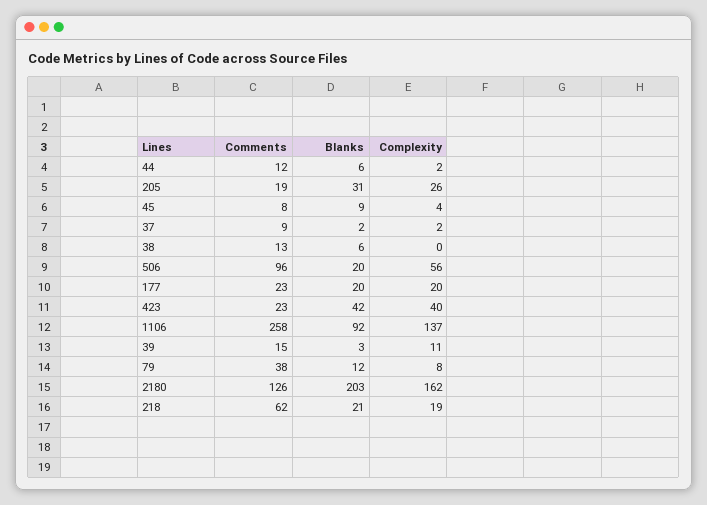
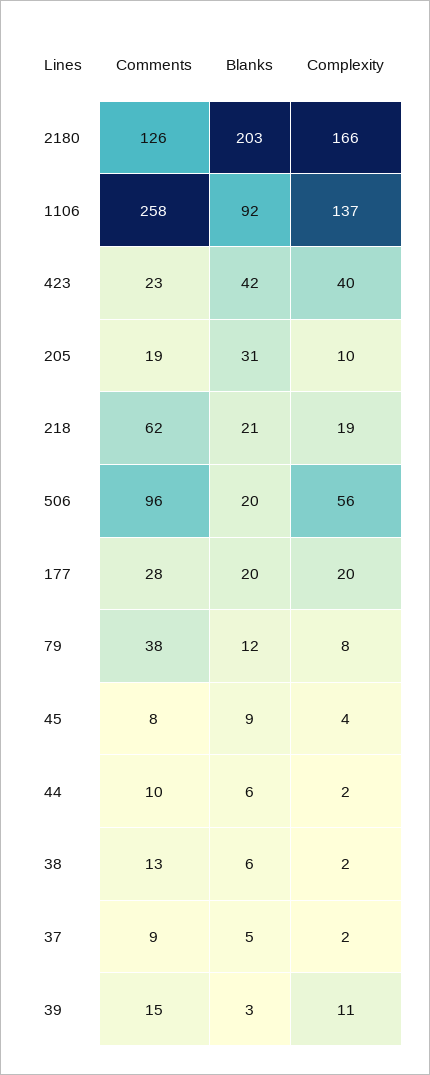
  {
    "Comments": {
-     "44": 12,
+     "44": 10,
      "205": 19,
      "45": 8,
      "37": 9,
      "38": 13,
      "506": 96,
-     "177": 23,
+     "177": 28,
      "423": 23,
      "1106": 258,
      "39": 15,
      "79": 38,
      "2180": 126,
      "218": 62
    },
    "Blanks": {
      "44": 6,
      "205": 31,
      "45": 9,
-     "37": 2,
+     "37": 5,
      "38": 6,
      "506": 20,
      "177": 20,
      "423": 42,
      "1106": 92,
      "39": 3,
      "79": 12,
      "2180": 203,
      "218": 21
    },
    "Complexity": {
      "44": 2,
-     "205": 26,
+     "205": 10,
      "45": 4,
      "37": 2,
-     "38": 0,
+     "38": 2,
      "506": 56,
      "177": 20,
      "423": 40,
      "1106": 137,
      "39": 11,
      "79": 8,
-     "2180": 162,
+     "2180": 166,
      "218": 19
    }
  }

